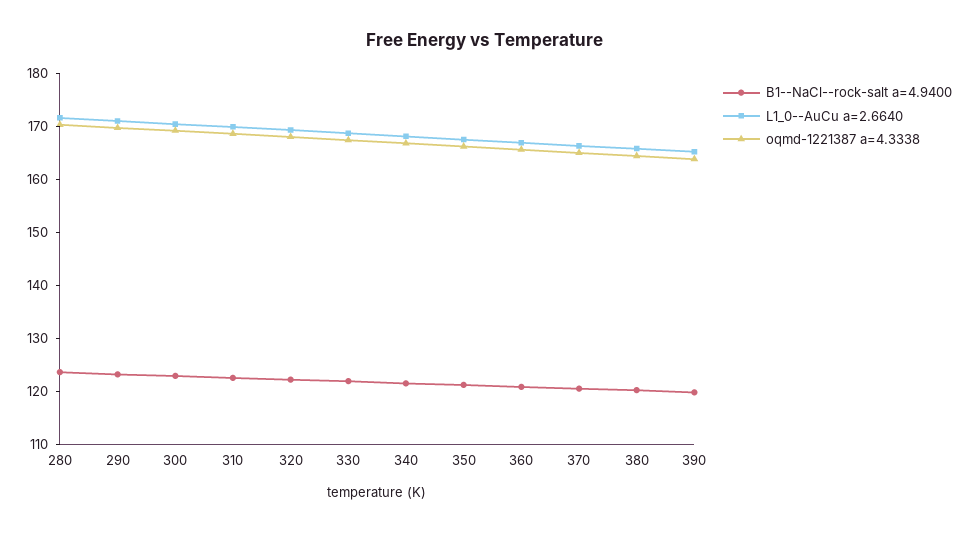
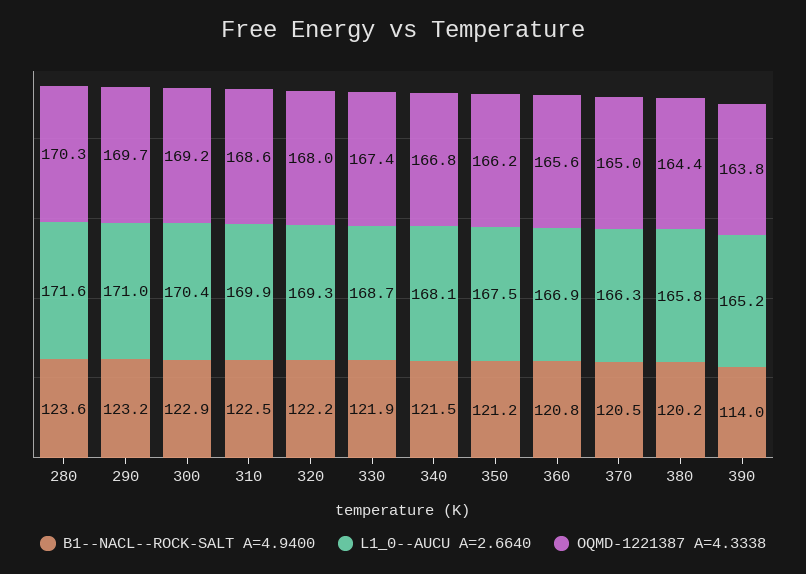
  {
    "B1--NaCl--rock-salt a=4.9400": {
      "280": 123.6,
      "290": 123.2,
      "300": 122.9,
      "310": 122.5,
      "320": 122.2,
      "330": 121.9,
      "340": 121.5,
      "350": 121.2,
      "360": 120.8,
      "370": 120.5,
      "380": 120.2,
-     "390": 120
+     "390": 114
    },
    "L1_0--AuCu a=2.6640": {
      "280": 171.6,
      "290": 171,
      "300": 170.4,
      "310": 169.9,
      "320": 169.3,
      "330": 168.7,
      "340": 168.1,
      "350": 167.5,
      "360": 166.9,
      "370": 166.3,
      "380": 165.8,
      "390": 165.2
    },
    "oqmd-1221387 a=4.3338": {
      "280": 170.3,
      "290": 169.7,
      "300": 169.2,
      "310": 168.6,
      "320": 168,
      "330": 167.4,
      "340": 166.8,
      "350": 166.2,
      "360": 165.6,
      "370": 165,
      "380": 164.4,
      "390": 163.8
    }
  }

